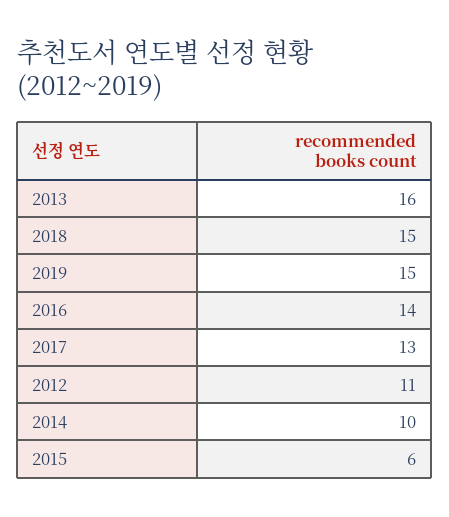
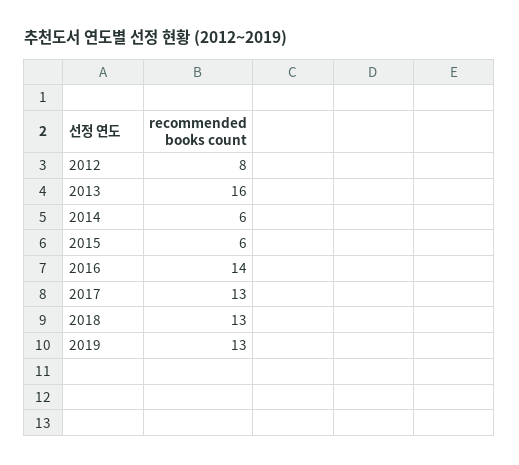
  {
    "2013": 16,
-   "2018": 15,
+   "2018": 13,
-   "2019": 15,
+   "2019": 13,
    "2016": 14,
    "2017": 13,
-   "2012": 11,
+   "2012": 8,
-   "2014": 10,
+   "2014": 6,
    "2015": 6
  }

